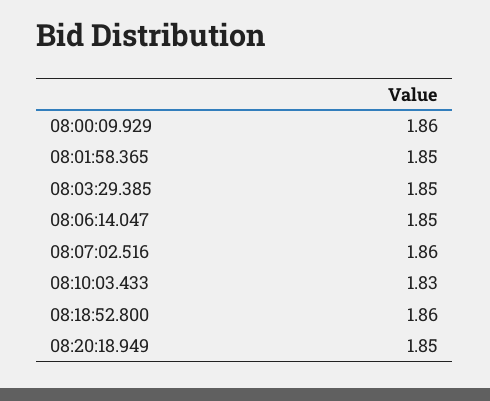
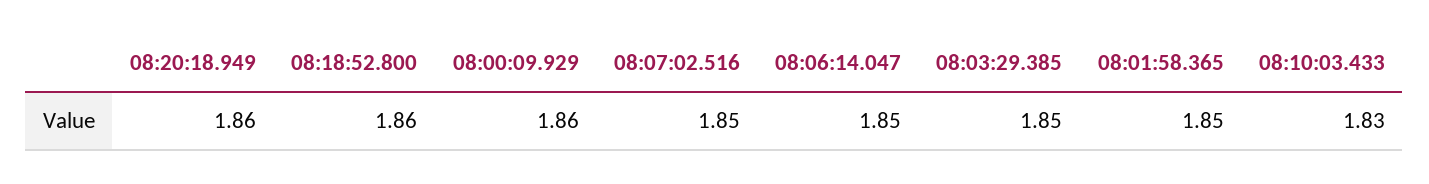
  {
    "08:00:09.929": 1.86,
    "08:01:58.365": 1.85,
    "08:03:29.385": 1.85,
    "08:06:14.047": 1.85,
-   "08:07:02.516": 1.86,
+   "08:07:02.516": 1.85,
    "08:10:03.433": 1.83,
    "08:18:52.800": 1.86,
-   "08:20:18.949": 1.85
+   "08:20:18.949": 1.86
  }

